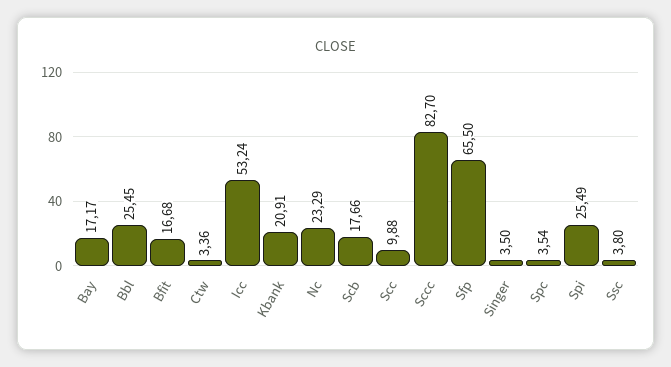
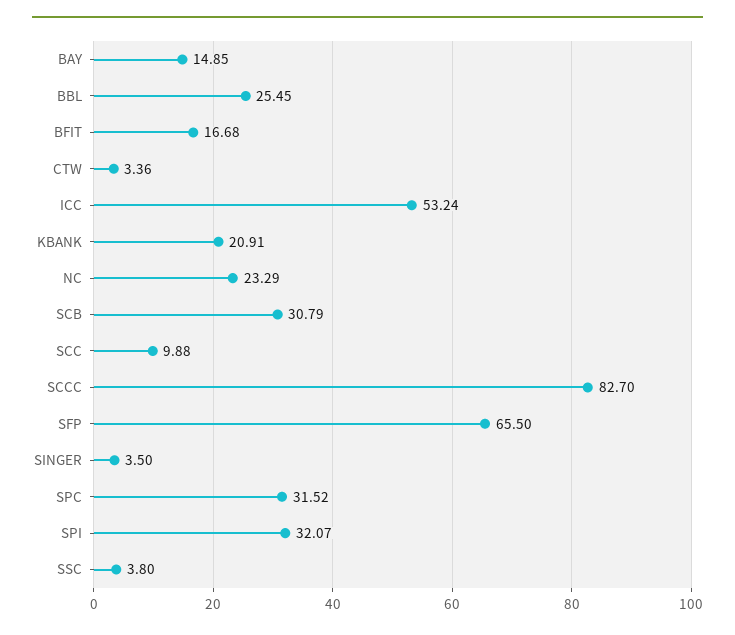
  {
-   "Bay": 17.17,
+   "Bay": 14.85,
    "Bbl": 25.45,
    "Bfit": 16.68,
    "Ctw": 3.36,
    "Icc": 53.24,
    "Kbank": 20.91,
    "Nc": 23.29,
-   "Scb": 17.66,
+   "Scb": 30.79,
    "Scc": 9.88,
    "Sccc": 82.7,
    "Sfp": 65.5,
    "Singer": 3.5,
-   "Spc": 3.54,
+   "Spc": 31.52,
-   "Spi": 25.49,
+   "Spi": 32.07,
    "Ssc": 3.8
  }

